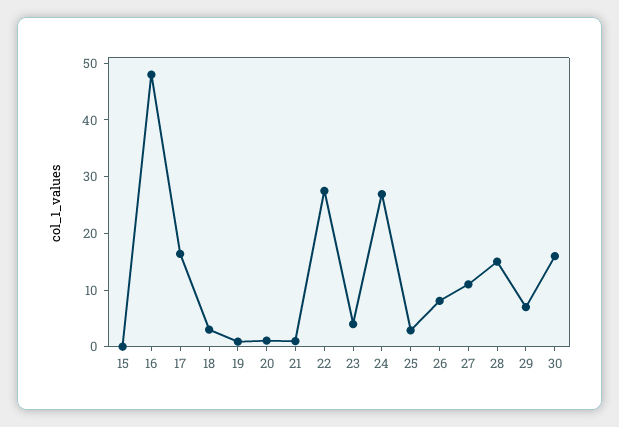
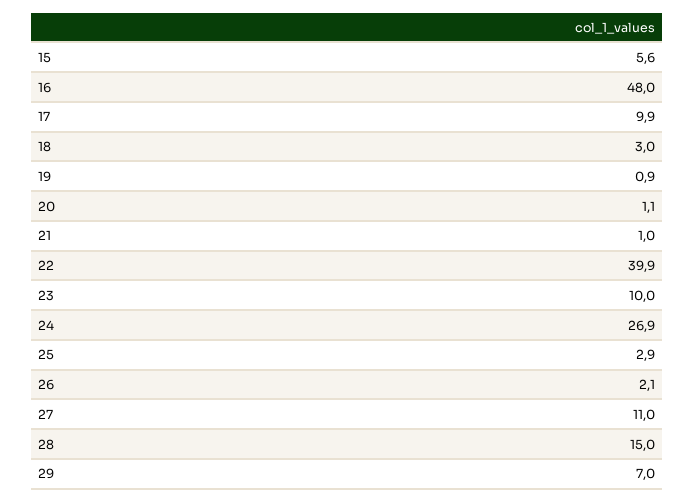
  {
-   "15": 0,
+   "15": 5.6,
    "16": 48,
-   "17": 16,
+   "17": 9.9,
    "18": 3,
    "19": 0.9,
    "20": 1.1,
    "21": 1,
-   "22": 28,
+   "22": 39.9,
-   "23": 4,
+   "23": 10,
    "24": 26.9,
    "25": 2.9,
-   "26": 8,
+   "26": 2.1,
    "27": 11,
    "28": 15,
-   "29": 7,
+   "29": 7
-   "30": 16
  }

